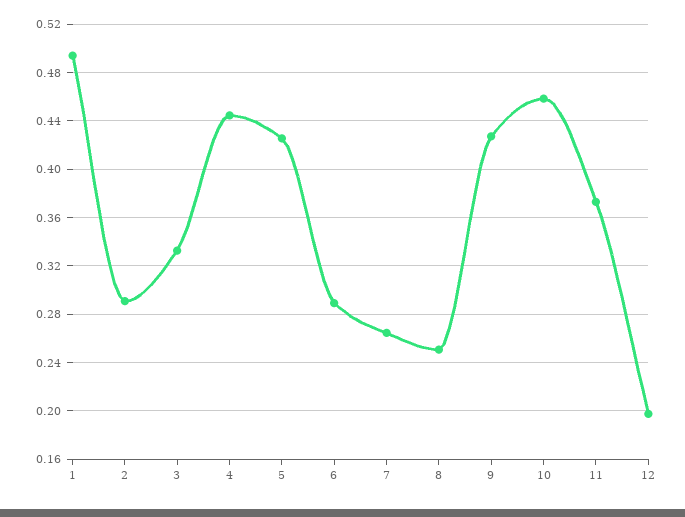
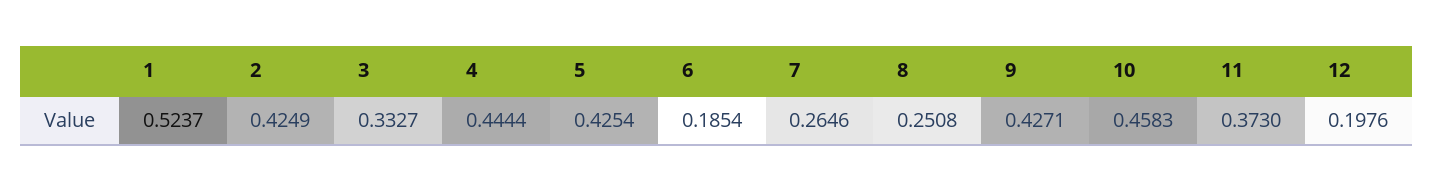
  {
-   "1": 0.495,
+   "1": 0.5237,
-   "2": 0.29,
+   "2": 0.4249,
    "3": 0.3327,
    "4": 0.4444,
    "5": 0.4254,
-   "6": 0.29,
+   "6": 0.1854,
    "7": 0.2646,
    "8": 0.2508,
    "9": 0.4271,
    "10": 0.4583,
    "11": 0.373,
    "12": 0.1976
  }

